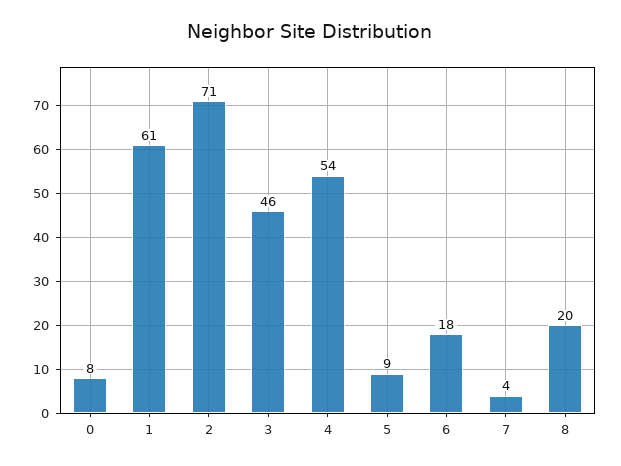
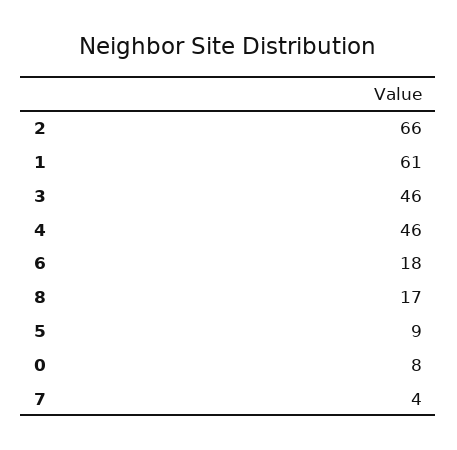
  {
    "0": 8,
    "1": 61,
-   "2": 71,
+   "2": 66,
    "3": 46,
-   "4": 54,
+   "4": 46,
    "5": 9,
    "6": 18,
    "7": 4,
-   "8": 20
+   "8": 17
  }

